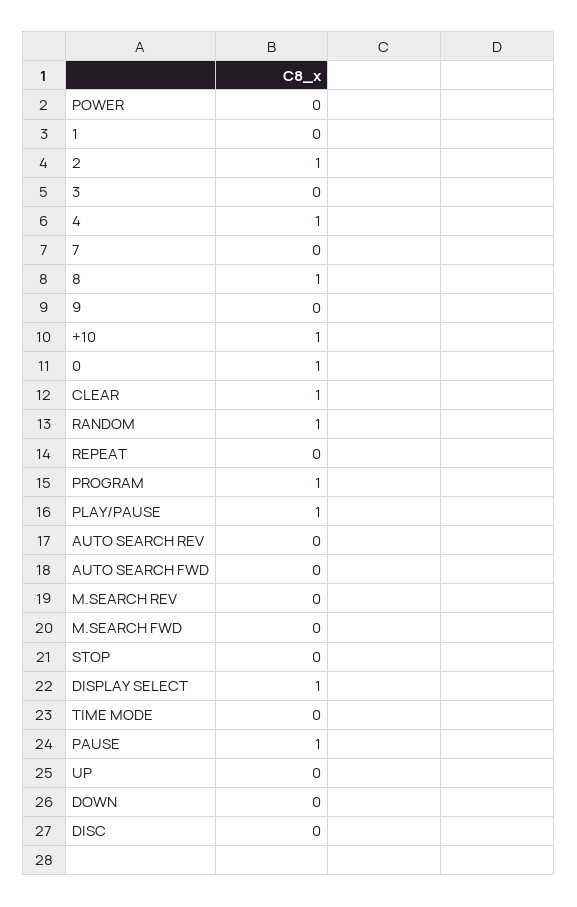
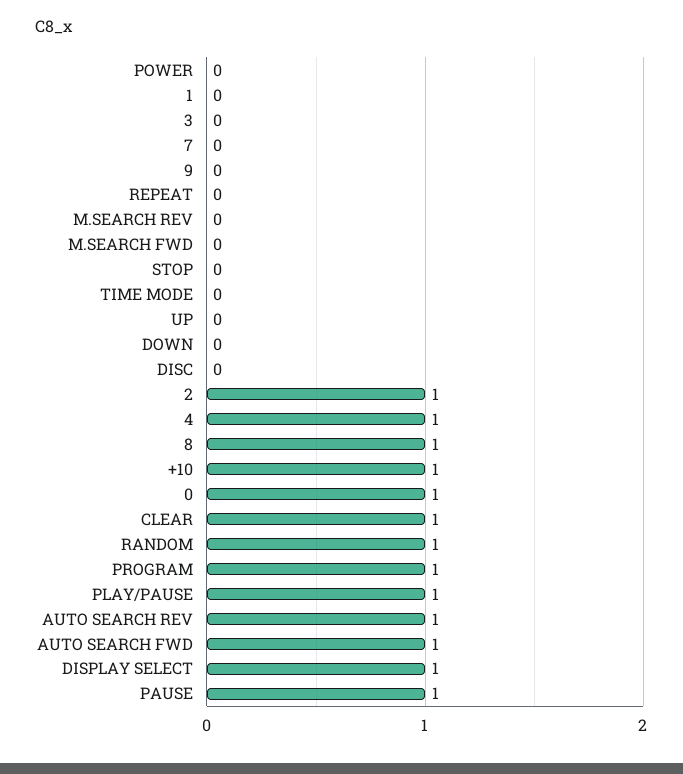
  {
    "POWER": 0,
    "1": 0,
    "2": 1,
    "3": 0,
    "4": 1,
    "7": 0,
    "8": 1,
    "9": 0,
    "+10": 1,
    "0": 1,
    "CLEAR": 1,
    "RANDOM": 1,
    "REPEAT": 0,
    "PROGRAM": 1,
    "PLAY/PAUSE": 1,
-   "AUTO SEARCH REV": 0,
+   "AUTO SEARCH REV": 1,
-   "AUTO SEARCH FWD": 0,
+   "AUTO SEARCH FWD": 1,
    "M.SEARCH REV": 0,
    "M.SEARCH FWD": 0,
    "STOP": 0,
    "DISPLAY SELECT": 1,
    "TIME MODE": 0,
    "PAUSE": 1,
    "UP": 0,
    "DOWN": 0,
    "DISC": 0
  }

